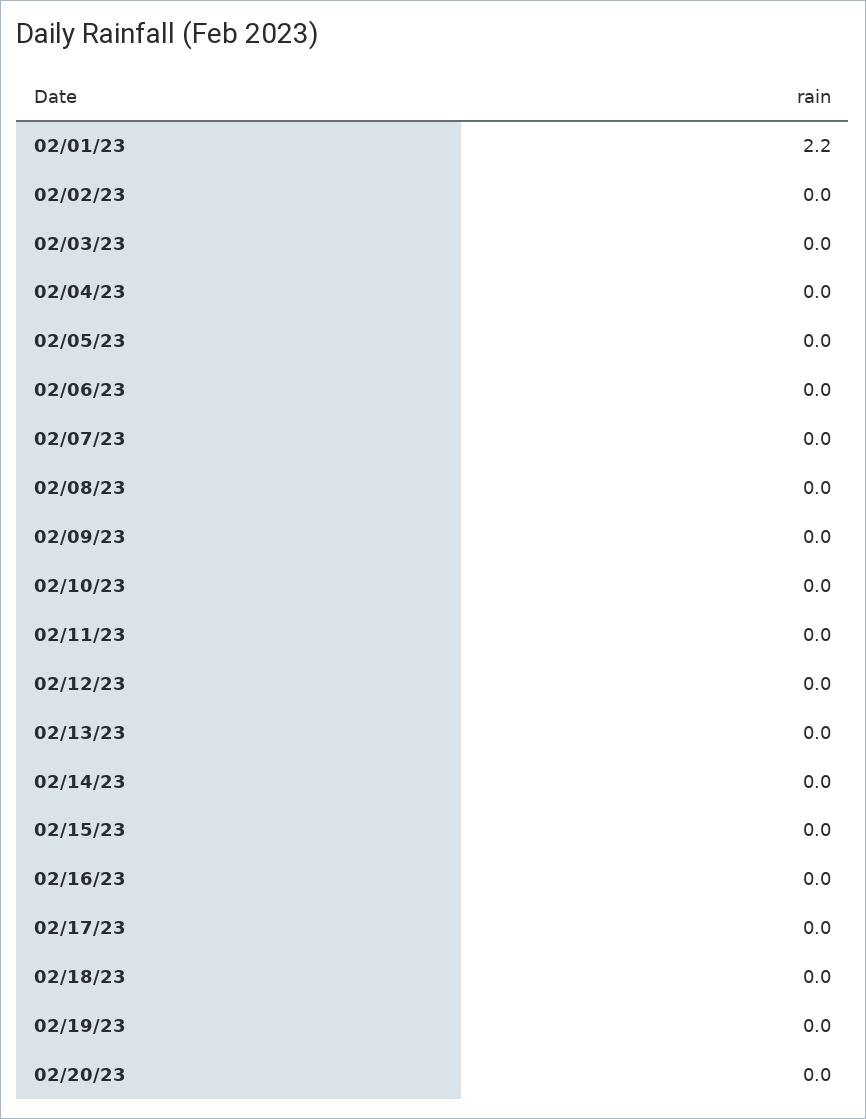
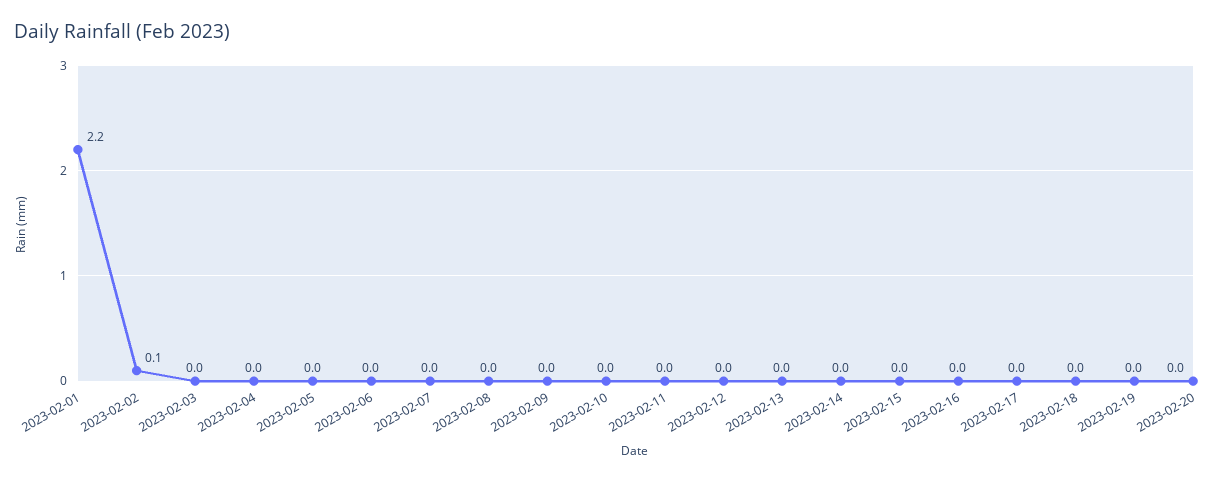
  {
    "02/01/23": 2.2,
-   "02/02/23": 0,
+   "02/02/23": 0.1,
    "02/03/23": 0,
    "02/04/23": 0,
    "02/05/23": 0,
    "02/06/23": 0,
    "02/07/23": 0,
    "02/08/23": 0,
    "02/09/23": 0,
    "02/10/23": 0,
    "02/11/23": 0,
    "02/12/23": 0,
    "02/13/23": 0,
    "02/14/23": 0,
    "02/15/23": 0,
    "02/16/23": 0,
    "02/17/23": 0,
    "02/18/23": 0,
    "02/19/23": 0,
    "02/20/23": 0
  }

